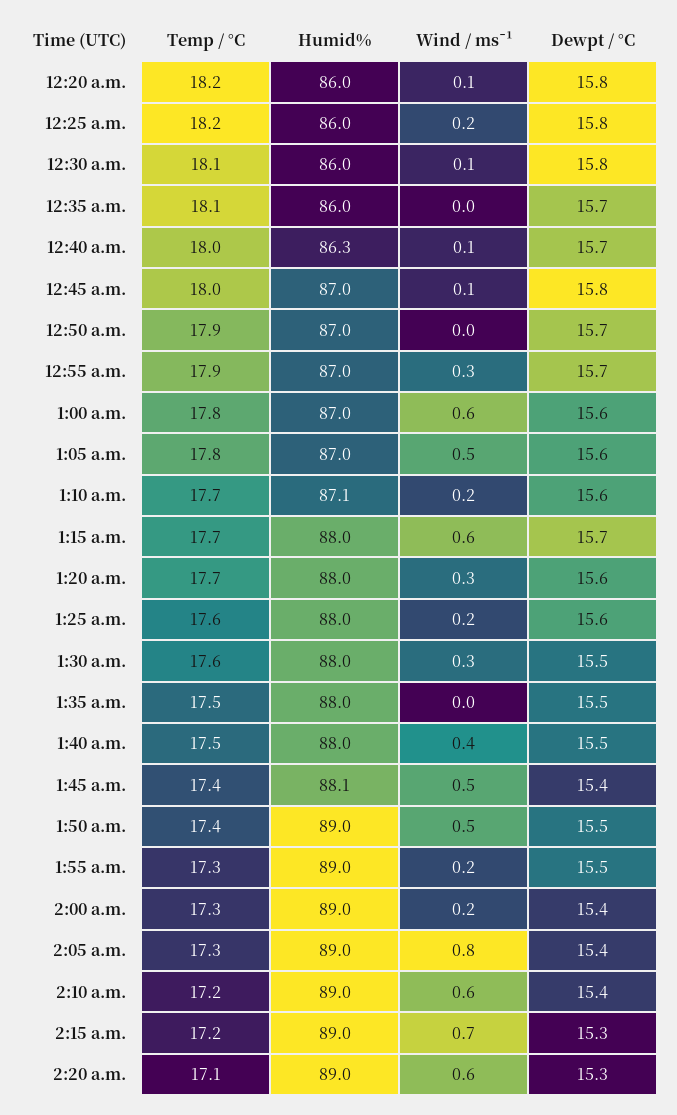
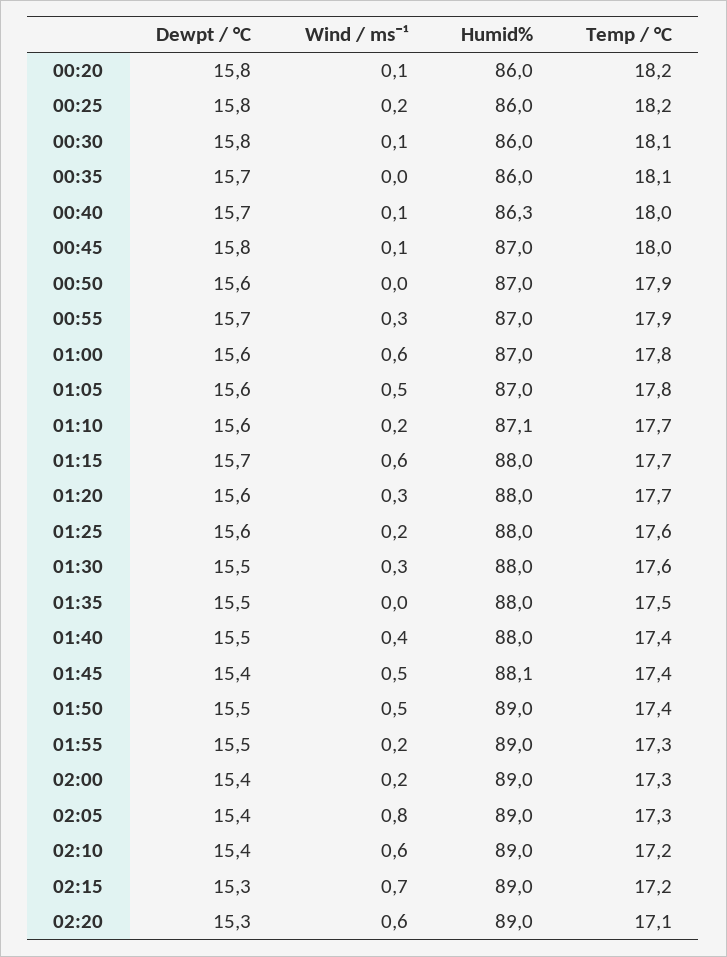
  {
    "Temp / °C": {
      "12:20 a.m.": 18.2,
      "12:25 a.m.": 18.2,
      "12:30 a.m.": 18.1,
      "12:35 a.m.": 18.1,
      "12:40 a.m.": 18,
      "12:45 a.m.": 18,
      "12:50 a.m.": 17.9,
      "12:55 a.m.": 17.9,
      "1:00 a.m.": 17.8,
      "1:05 a.m.": 17.8,
      "1:10 a.m.": 17.7,
      "1:15 a.m.": 17.7,
      "1:20 a.m.": 17.7,
      "1:25 a.m.": 17.6,
      "1:30 a.m.": 17.6,
      "1:35 a.m.": 17.5,
-     "1:40 a.m.": 17.5,
+     "1:40 a.m.": 17.4,
      "1:45 a.m.": 17.4,
      "1:50 a.m.": 17.4,
      "1:55 a.m.": 17.3,
      "2:00 a.m.": 17.3,
      "2:05 a.m.": 17.3,
      "2:10 a.m.": 17.2,
      "2:15 a.m.": 17.2,
      "2:20 a.m.": 17.1
    },
    "Humid%": {
      "12:20 a.m.": 86,
      "12:25 a.m.": 86,
      "12:30 a.m.": 86,
      "12:35 a.m.": 86,
      "12:40 a.m.": 86.3,
      "12:45 a.m.": 87,
      "12:50 a.m.": 87,
      "12:55 a.m.": 87,
      "1:00 a.m.": 87,
      "1:05 a.m.": 87,
      "1:10 a.m.": 87.1,
      "1:15 a.m.": 88,
      "1:20 a.m.": 88,
      "1:25 a.m.": 88,
      "1:30 a.m.": 88,
      "1:35 a.m.": 88,
      "1:40 a.m.": 88,
      "1:45 a.m.": 88.1,
      "1:50 a.m.": 89,
      "1:55 a.m.": 89,
      "2:00 a.m.": 89,
      "2:05 a.m.": 89,
      "2:10 a.m.": 89,
      "2:15 a.m.": 89,
      "2:20 a.m.": 89
    },
    "Wind / ms¯¹": {
      "12:20 a.m.": 0.1,
      "12:25 a.m.": 0.2,
      "12:30 a.m.": 0.1,
      "12:35 a.m.": 0,
      "12:40 a.m.": 0.1,
      "12:45 a.m.": 0.1,
      "12:50 a.m.": 0,
      "12:55 a.m.": 0.3,
      "1:00 a.m.": 0.6,
      "1:05 a.m.": 0.5,
      "1:10 a.m.": 0.2,
      "1:15 a.m.": 0.6,
      "1:20 a.m.": 0.3,
      "1:25 a.m.": 0.2,
      "1:30 a.m.": 0.3,
      "1:35 a.m.": 0,
      "1:40 a.m.": 0.4,
      "1:45 a.m.": 0.5,
      "1:50 a.m.": 0.5,
      "1:55 a.m.": 0.2,
      "2:00 a.m.": 0.2,
      "2:05 a.m.": 0.8,
      "2:10 a.m.": 0.6,
      "2:15 a.m.": 0.7,
      "2:20 a.m.": 0.6
    },
    "Dewpt / °C": {
      "12:20 a.m.": 15.8,
      "12:25 a.m.": 15.8,
      "12:30 a.m.": 15.8,
      "12:35 a.m.": 15.7,
      "12:40 a.m.": 15.7,
      "12:45 a.m.": 15.8,
-     "12:50 a.m.": 15.7,
+     "12:50 a.m.": 15.6,
      "12:55 a.m.": 15.7,
      "1:00 a.m.": 15.6,
      "1:05 a.m.": 15.6,
      "1:10 a.m.": 15.6,
      "1:15 a.m.": 15.7,
      "1:20 a.m.": 15.6,
      "1:25 a.m.": 15.6,
      "1:30 a.m.": 15.5,
      "1:35 a.m.": 15.5,
      "1:40 a.m.": 15.5,
      "1:45 a.m.": 15.4,
      "1:50 a.m.": 15.5,
      "1:55 a.m.": 15.5,
      "2:00 a.m.": 15.4,
      "2:05 a.m.": 15.4,
      "2:10 a.m.": 15.4,
      "2:15 a.m.": 15.3,
      "2:20 a.m.": 15.3
    }
  }

